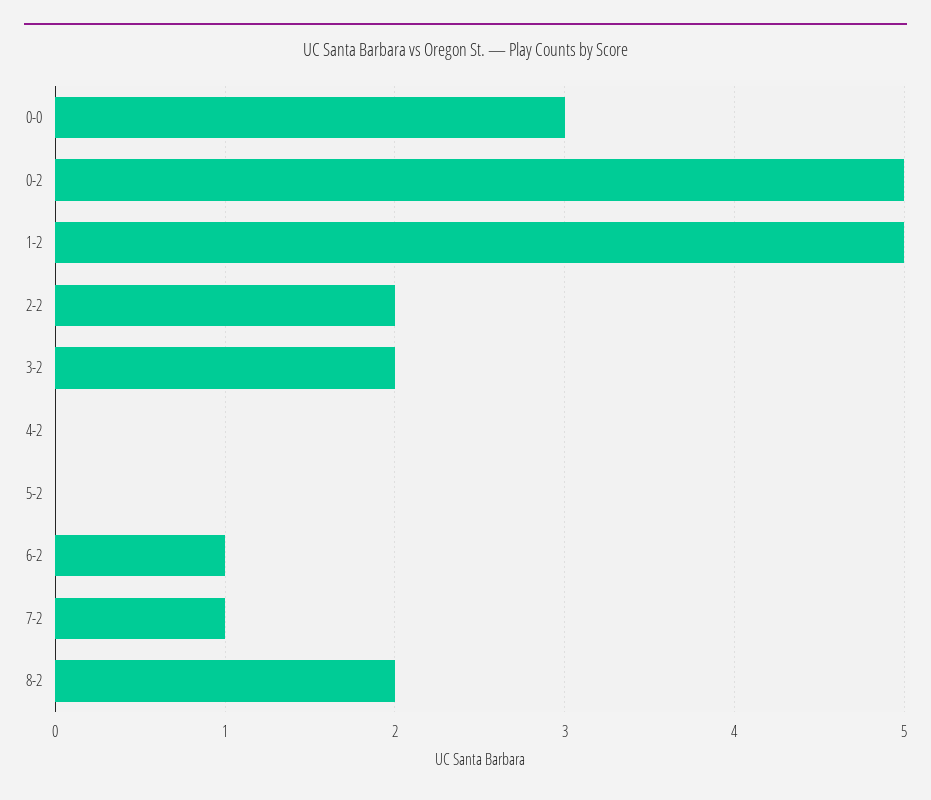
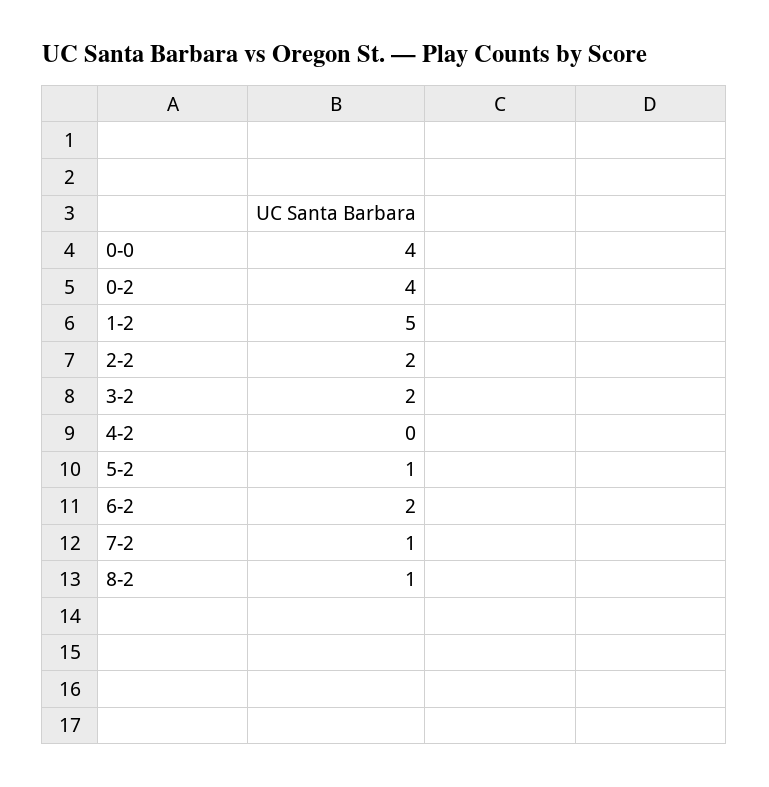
  {
-   "0-0": 3,
+   "0-0": 4,
-   "0-2": 5,
+   "0-2": 4,
    "1-2": 5,
    "2-2": 2,
    "3-2": 2,
    "4-2": 0,
-   "5-2": 0,
+   "5-2": 1,
-   "6-2": 1,
+   "6-2": 2,
    "7-2": 1,
-   "8-2": 2
+   "8-2": 1
  }

